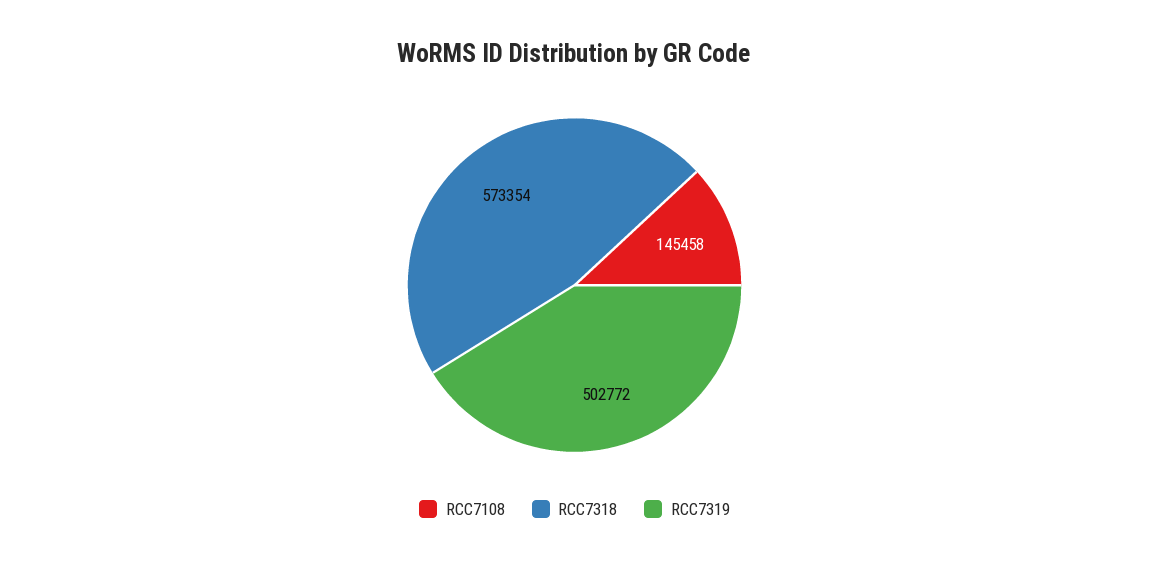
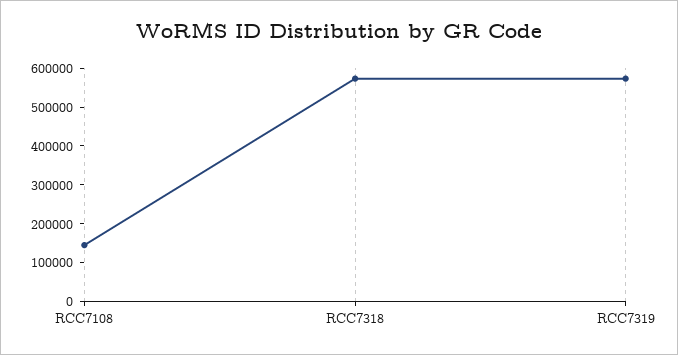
  {
    "RCC7108": 145458,
    "RCC7318": 573354,
-   "RCC7319": 502772
+   "RCC7319": 575000
  }

